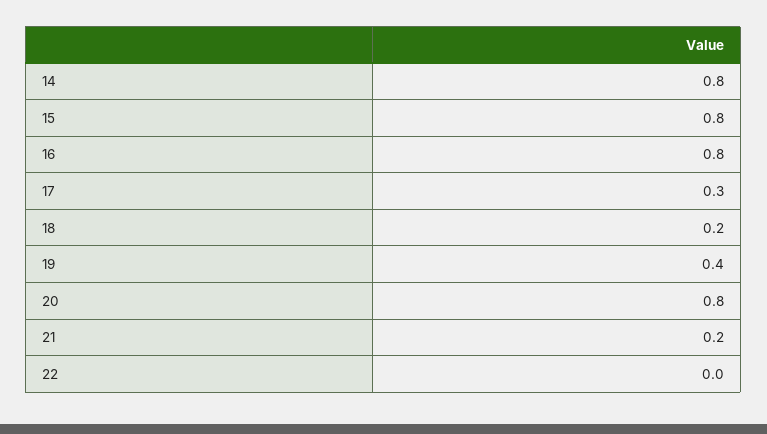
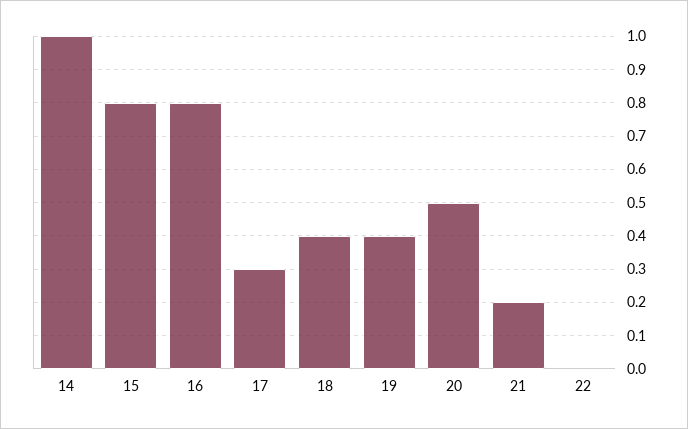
  {
-   "14": 0.8,
+   "14": 1,
    "15": 0.8,
    "16": 0.8,
    "17": 0.3,
-   "18": 0.2,
+   "18": 0.4,
    "19": 0.4,
-   "20": 0.8,
+   "20": 0.5,
    "21": 0.2,
    "22": 0
  }

